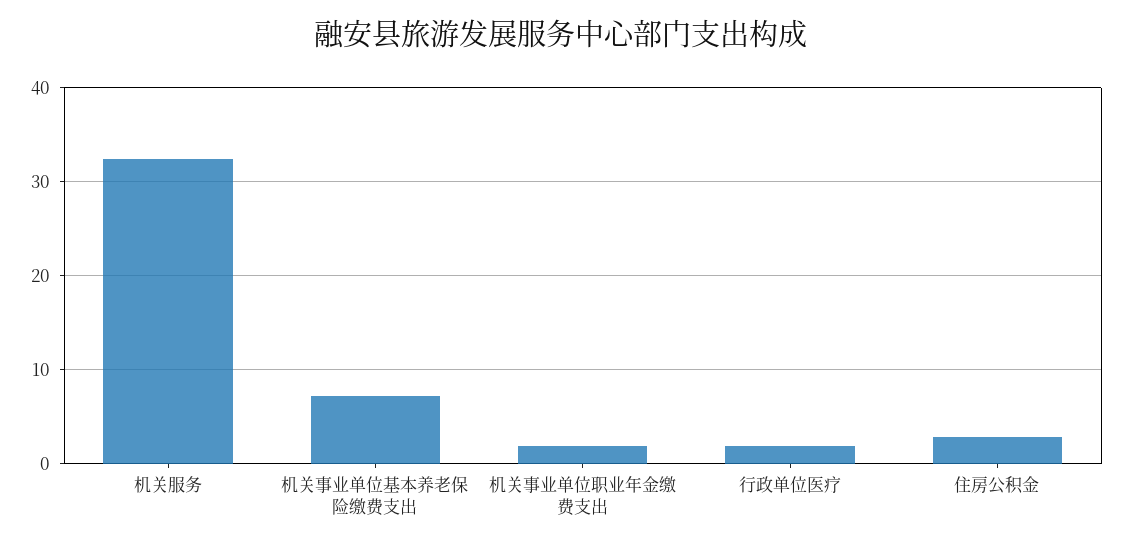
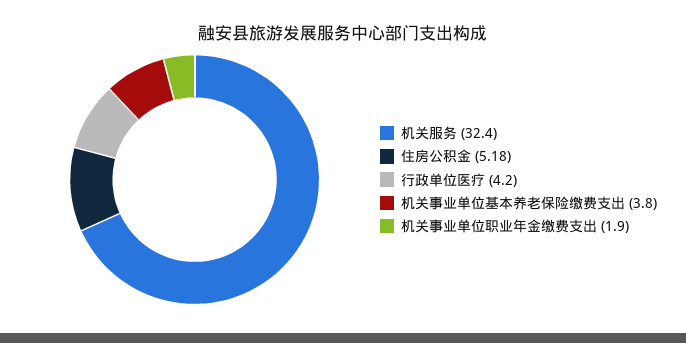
  {
    "机关服务": 32.4,
-   "机关事业单位基本养老保险缴费支出": 7,
+   "机关事业单位基本养老保险缴费支出": 3.8,
    "机关事业单位职业年金缴费支出": 1.9,
-   "行政单位医疗": 2,
+   "行政单位医疗": 4.2,
-   "住房公积金": 3
+   "住房公积金": 5.18
  }

